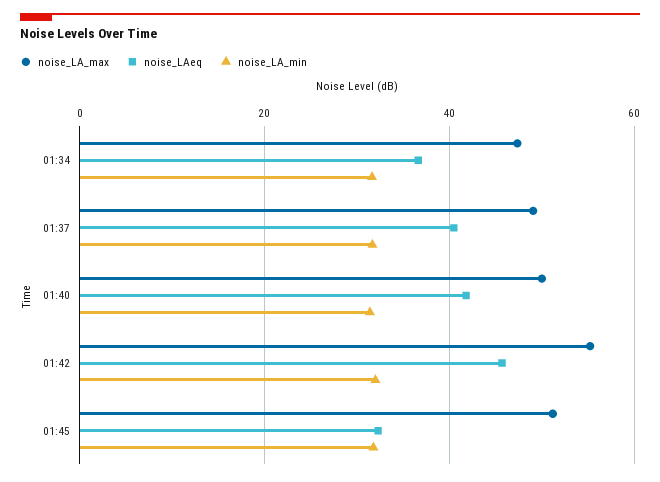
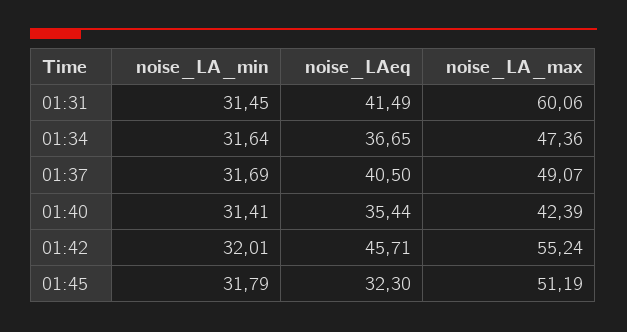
  {
    "noise_LA_max": {
      "01:34": 47.36,
      "01:37": 49.07,
-     "01:40": 50,
+     "01:40": 42.39,
      "01:42": 55.24,
-     "01:45": 51.19
+     "01:45": 51.19,
+     "01:31": 60.06
    },
    "noise_LAeq": {
      "01:34": 36.65,
      "01:37": 40.5,
-     "01:40": 42,
+     "01:40": 35.44,
      "01:42": 45.71,
-     "01:45": 32.3
+     "01:45": 32.3,
+     "01:31": 41.49
    },
    "noise_LA_min": {
      "01:34": 31.64,
      "01:37": 31.69,
      "01:40": 31.41,
      "01:42": 32.01,
-     "01:45": 31.79
+     "01:45": 31.79,
+     "01:31": 31.45
    }
  }

